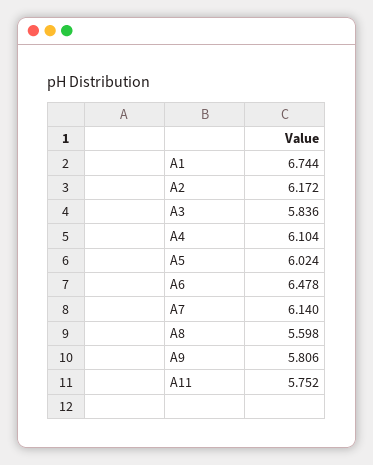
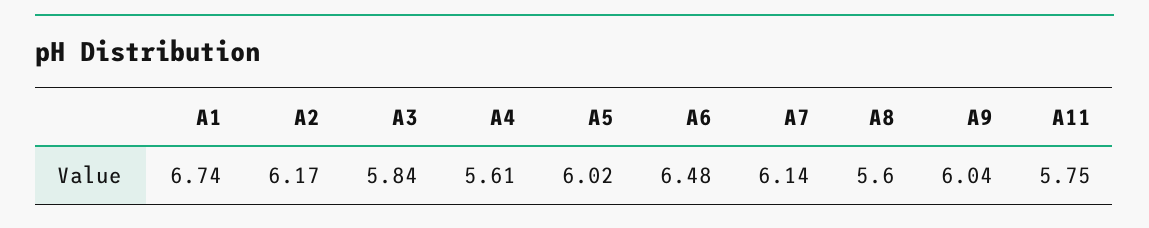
  {
    "A1": 6.744,
    "A2": 6.172,
    "A3": 5.836,
-   "A4": 6.104,
+   "A4": 5.61,
    "A5": 6.024,
    "A6": 6.478,
    "A7": 6.14,
    "A8": 5.598,
-   "A9": 5.806,
+   "A9": 6.04,
    "A11": 5.752
  }

